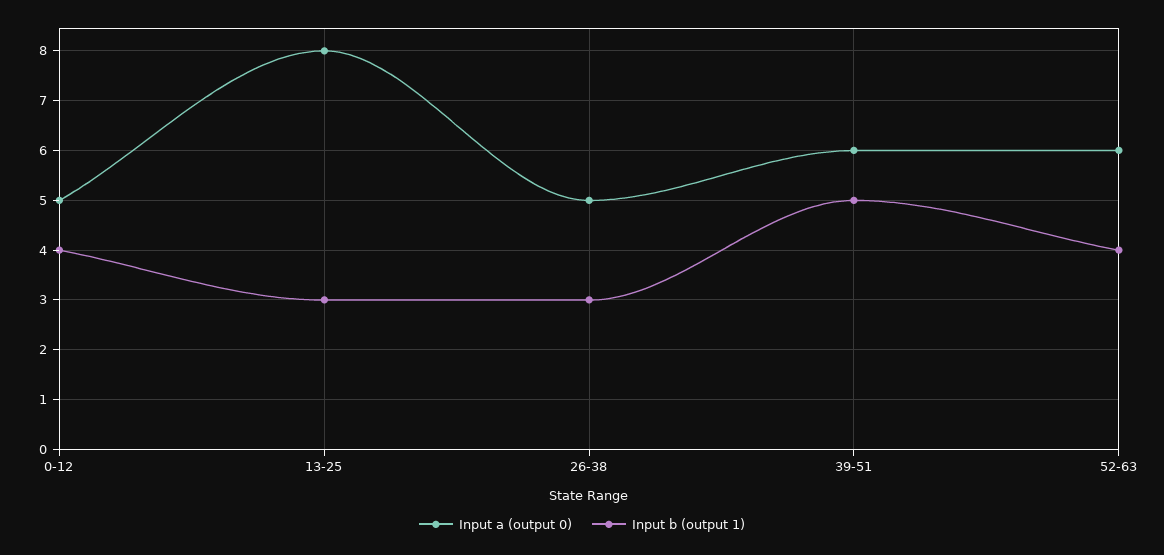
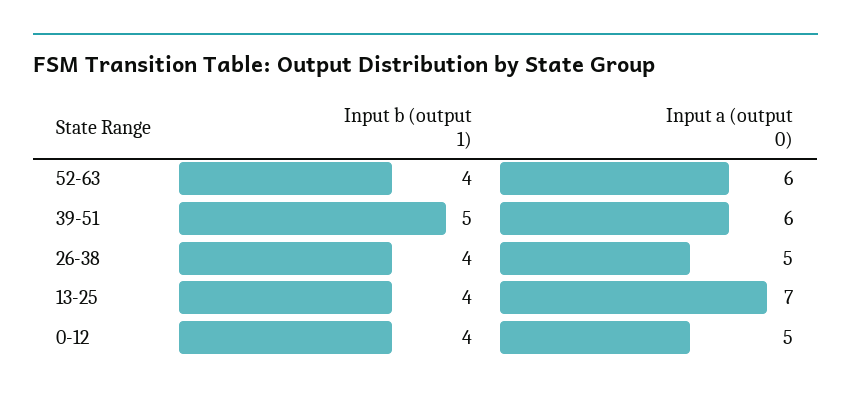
  {
    "Input a (output 0)": {
      "0-12": 5,
-     "13-25": 8,
+     "13-25": 7,
      "26-38": 5,
      "39-51": 6,
      "52-63": 6
    },
    "Input b (output 1)": {
      "0-12": 4,
-     "13-25": 3,
+     "13-25": 4,
-     "26-38": 3,
+     "26-38": 4,
      "39-51": 5,
      "52-63": 4
    }
  }

